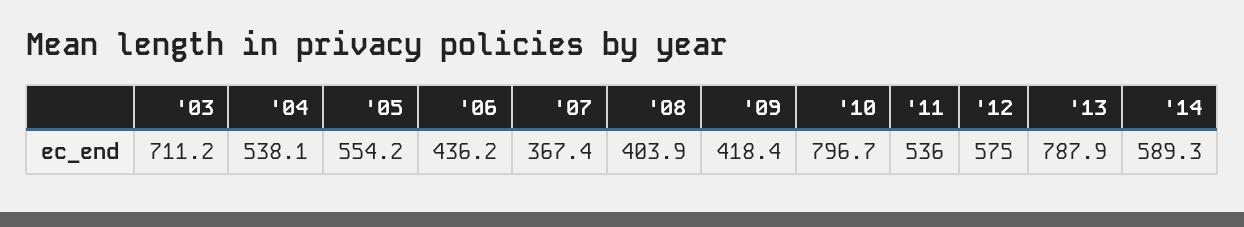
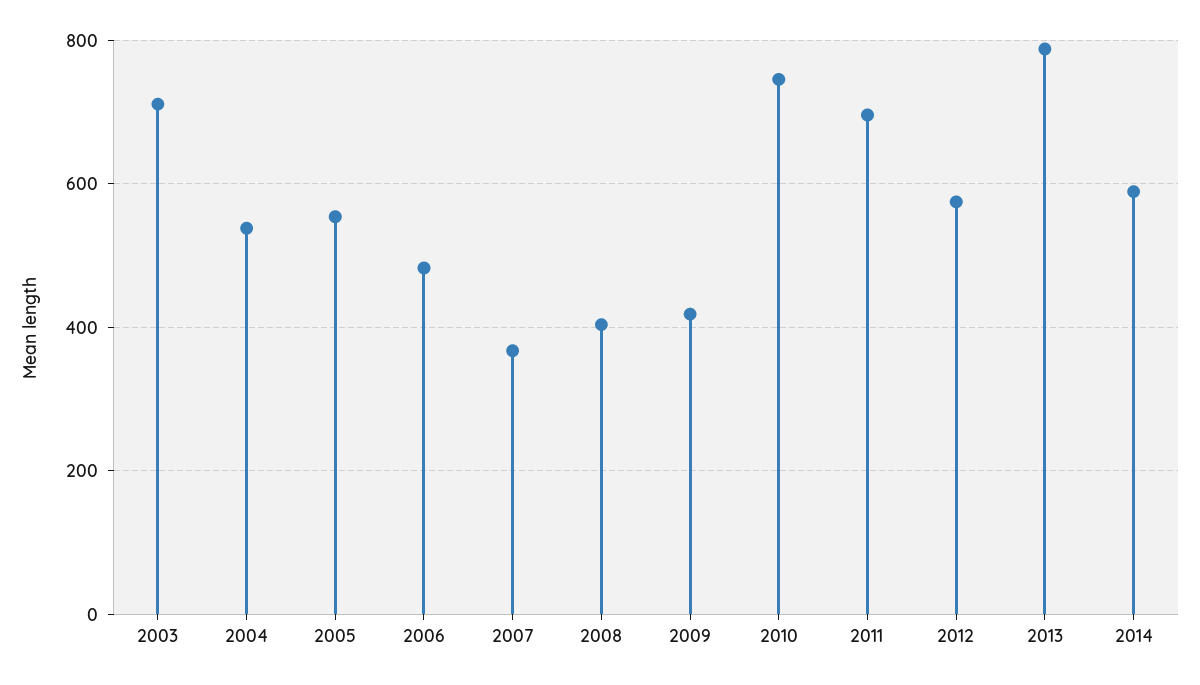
  {
    "'03": 711.2,
    "'04": 538.1,
    "'05": 554.2,
-   "'06": 436.2,
+   "'06": 480,
    "'07": 367.4,
    "'08": 403.9,
    "'09": 418.4,
-   "'10": 796.7,
+   "'10": 740,
-   "'11": 536,
+   "'11": 700,
    "'12": 575,
    "'13": 787.9,
    "'14": 589.3
  }

